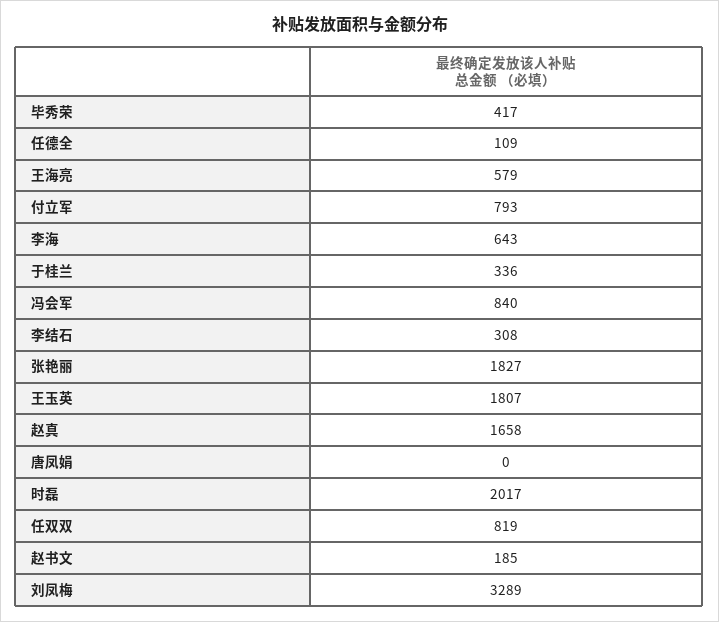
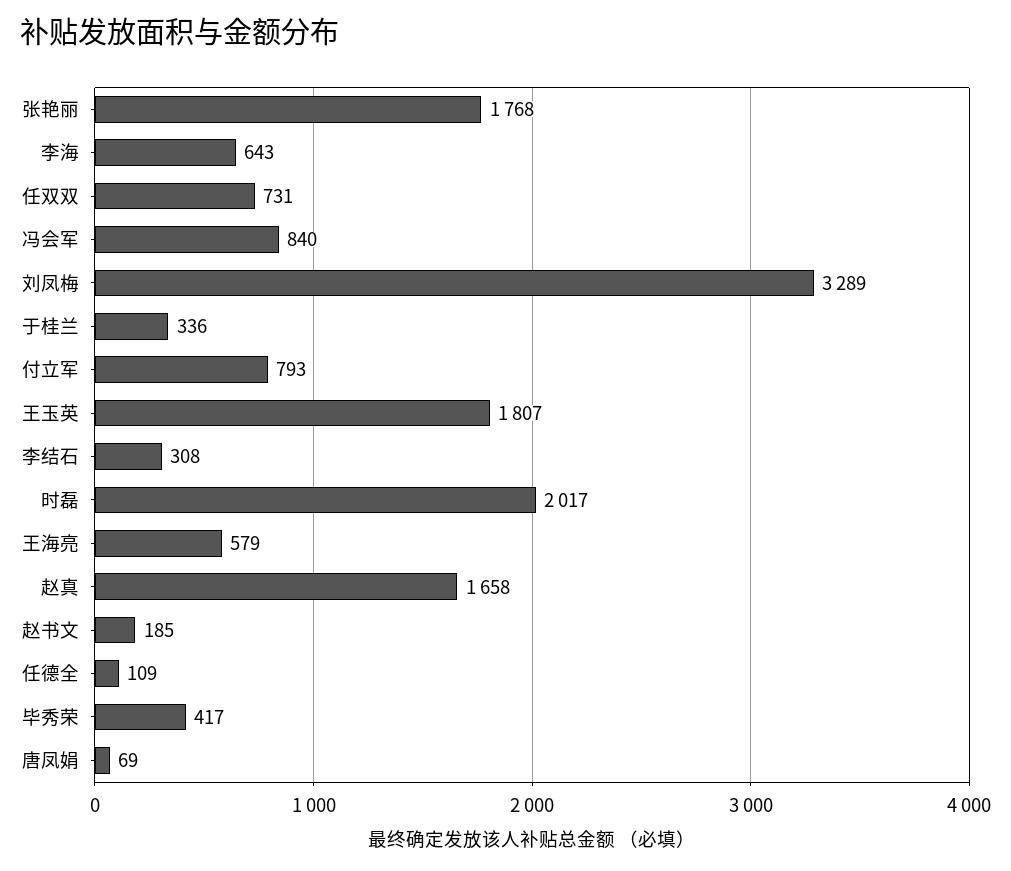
  {
    "毕秀荣": 417,
    "任德全": 109,
    "王海亮": 579,
    "付立军": 793,
    "李海": 643,
    "于桂兰": 336,
    "冯会军": 840,
    "李结石": 308,
-   "张艳丽": 1827,
+   "张艳丽": 1768,
    "王玉英": 1807,
    "赵真": 1658,
-   "唐凤娟": 0,
+   "唐凤娟": 69,
    "时磊": 2017,
-   "任双双": 819,
+   "任双双": 731,
    "赵书文": 185,
    "刘凤梅": 3289
  }

